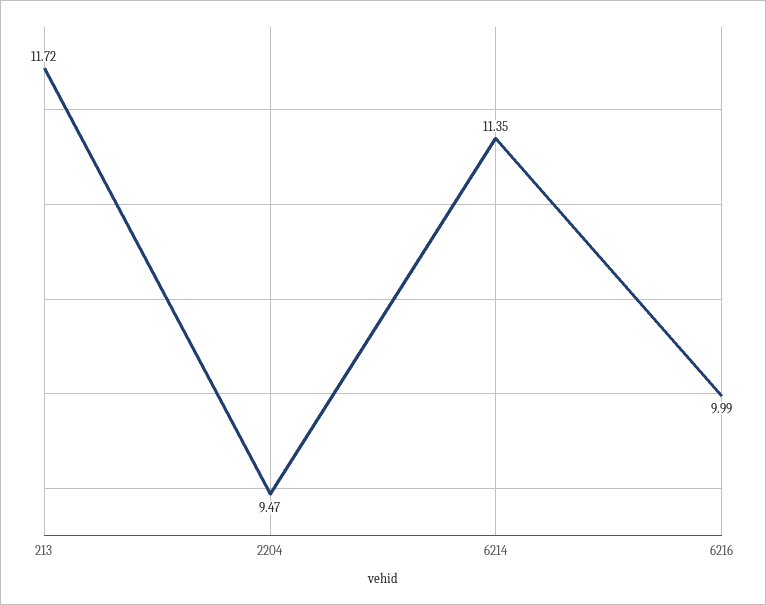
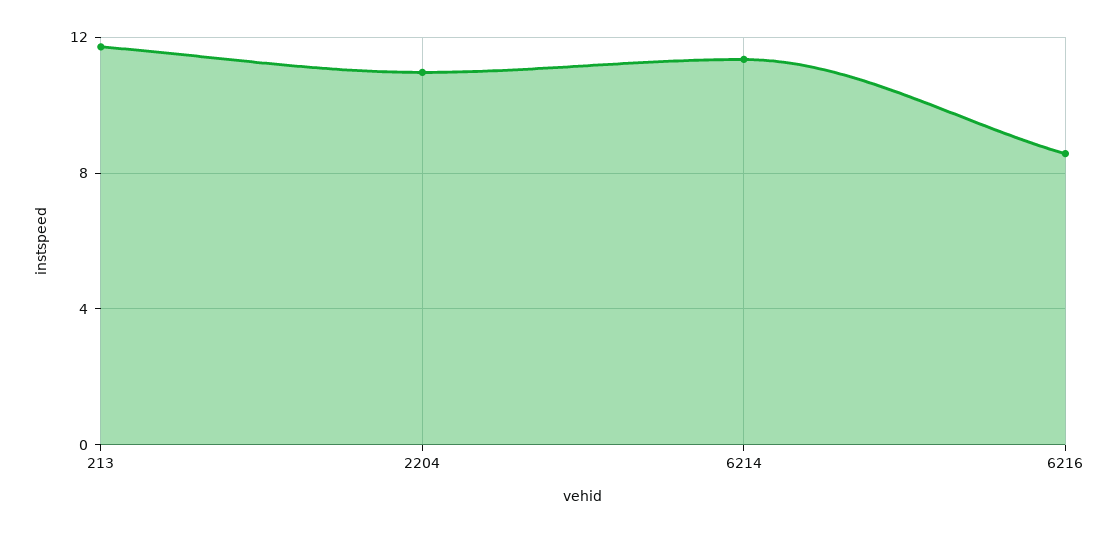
  {
    "213": 11.72,
-   "2204": 9.47,
+   "2204": 11,
    "6214": 11.35,
-   "6216": 9.99
+   "6216": 8.5
  }

